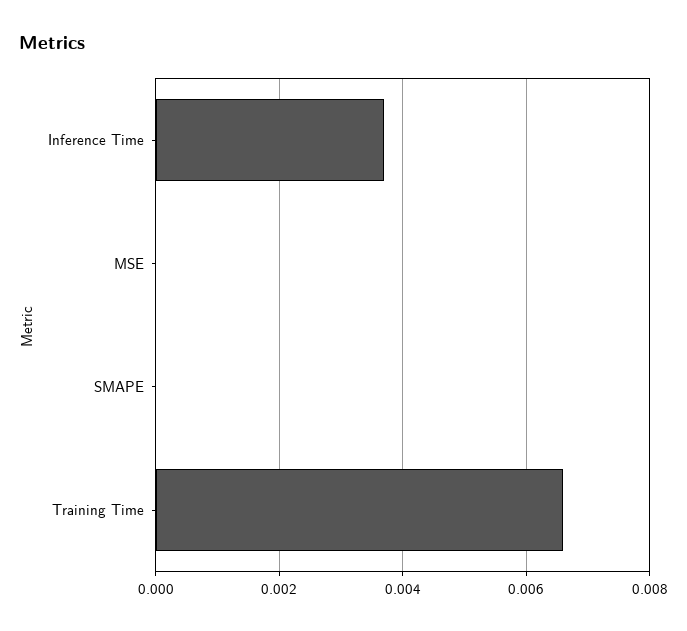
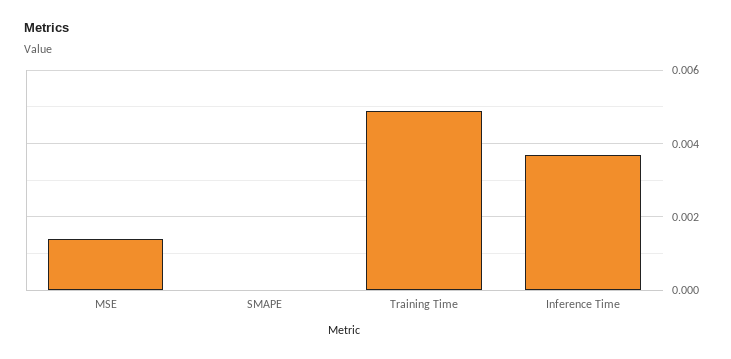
  {
    "Inference Time": 0.0035,
-   "MSE": 0,
+   "MSE": 0.0015,
    "SMAPE": 0,
-   "Training Time": 0.0065
+   "Training Time": 0.005
  }

